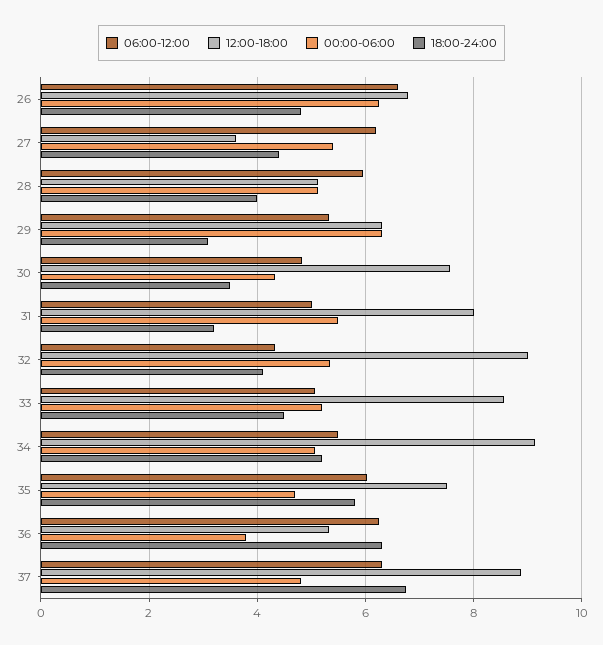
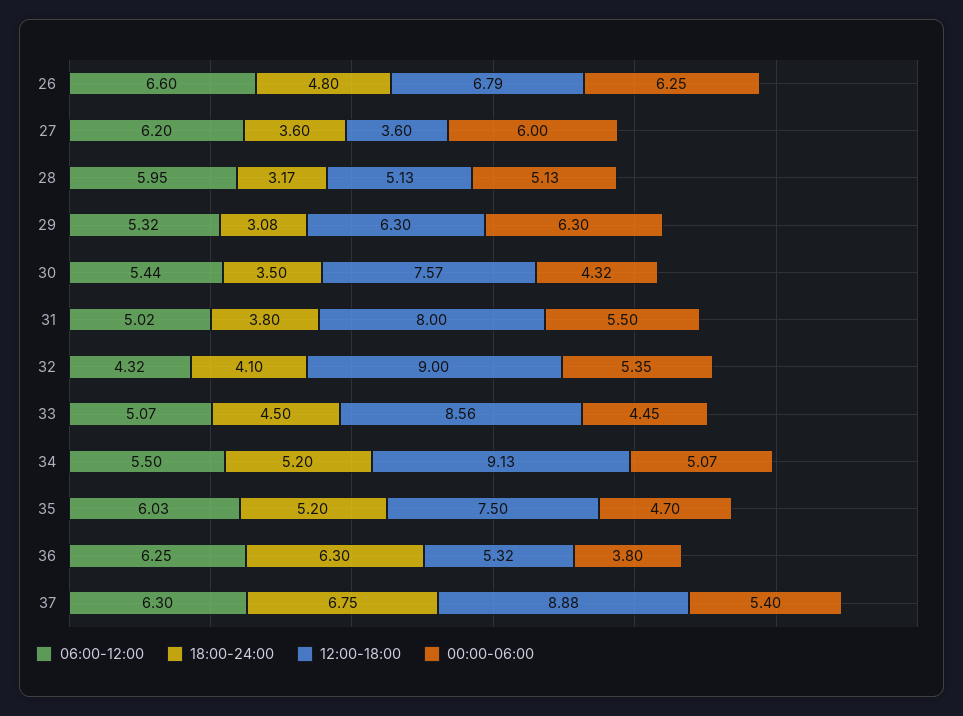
  {
    "06:00-12:00": {
      "26": 6.6,
      "27": 6.2,
      "28": 5.95,
      "29": 5.32,
-     "30": 4.8,
+     "30": 5.44,
      "31": 5.02,
      "32": 4.32,
      "33": 5.07,
      "34": 5.5,
      "35": 6.03,
      "36": 6.25,
      "37": 6.3
    },
    "12:00-18:00": {
      "26": 6.79,
      "27": 3.6,
      "28": 5.13,
      "29": 6.3,
      "30": 7.57,
      "31": 8,
      "32": 9,
      "33": 8.56,
      "34": 9.13,
      "35": 7.5,
      "36": 5.32,
      "37": 8.88
    },
    "00:00-06:00": {
      "26": 6.25,
-     "27": 5.4,
+     "27": 6,
      "28": 5.13,
      "29": 6.3,
      "30": 4.32,
      "31": 5.5,
      "32": 5.35,
-     "33": 5.2,
+     "33": 4.45,
      "34": 5.07,
      "35": 4.7,
      "36": 3.8,
-     "37": 4.8
+     "37": 5.4
    },
    "18:00-24:00": {
      "26": 4.8,
-     "27": 4.4,
+     "27": 3.6,
-     "28": 4,
+     "28": 3.17,
      "29": 3.08,
      "30": 3.5,
-     "31": 3.2,
+     "31": 3.8,
      "32": 4.1,
      "33": 4.5,
      "34": 5.2,
-     "35": 5.8,
+     "35": 5.2,
      "36": 6.3,
      "37": 6.75
    }
  }

